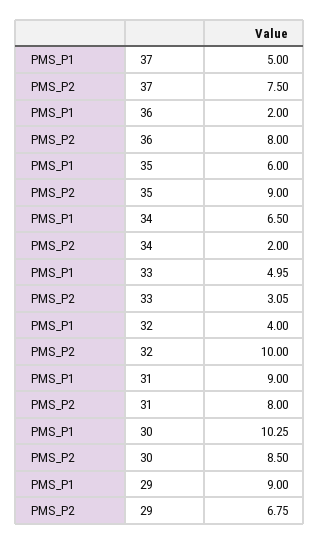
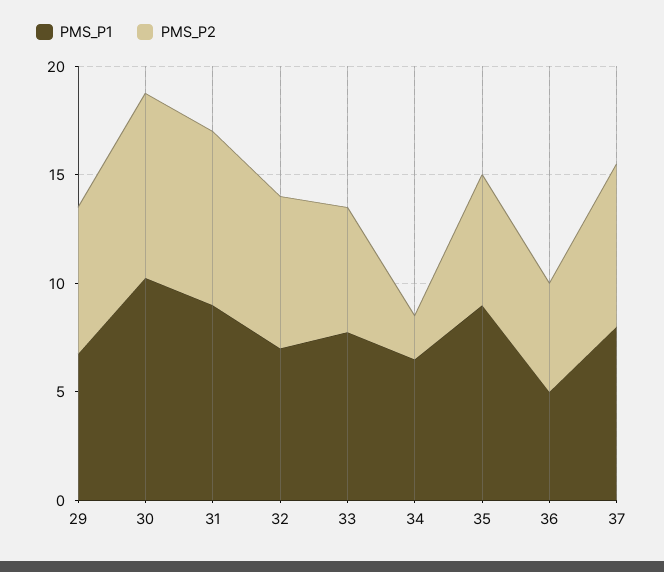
  {
    "PMS_P1": {
-     "37": 5,
+     "37": 8,
-     "36": 2,
+     "36": 5,
-     "35": 6,
+     "35": 9,
      "34": 6.5,
-     "33": 4.95,
+     "33": 8,
-     "32": 4,
+     "32": 7,
      "31": 9,
      "30": 10.25,
-     "29": 9
+     "29": 7
    },
    "PMS_P2": {
      "37": 7.5,
-     "36": 8,
+     "36": 5,
-     "35": 9,
+     "35": 6,
      "34": 2,
-     "33": 3.05,
+     "33": 6,
-     "32": 10,
+     "32": 7,
      "31": 8,
      "30": 8.5,
      "29": 6.75
    }
  }

